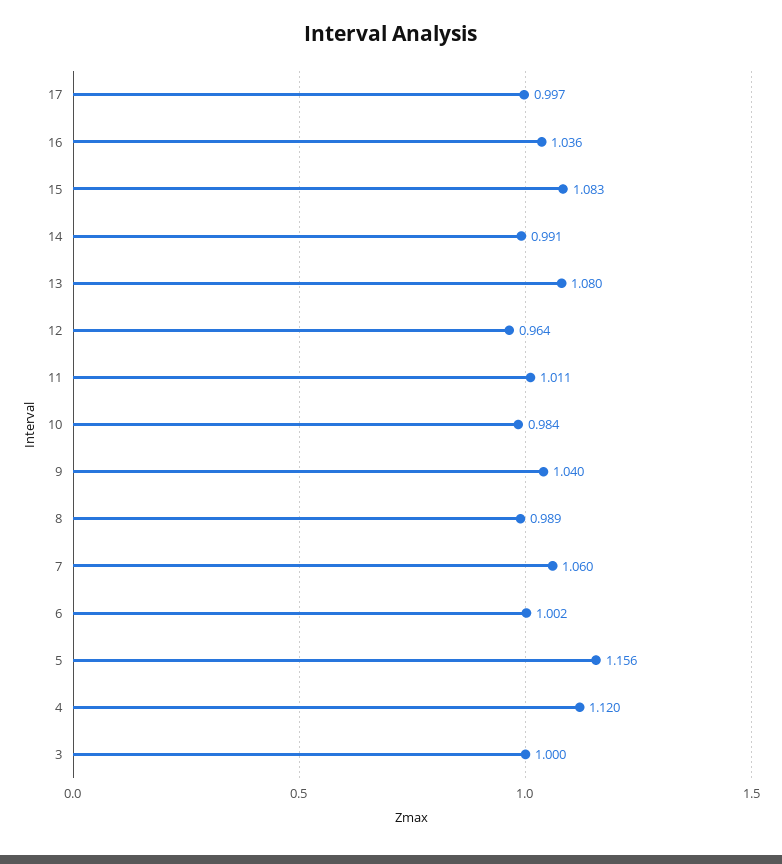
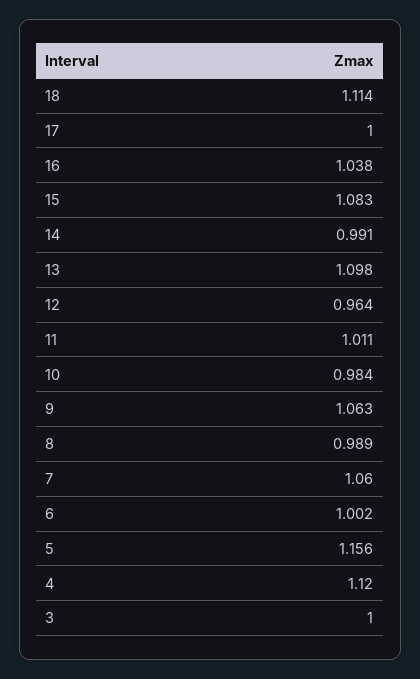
  {
-   "17": 0.997,
+   "17": 1,
-   "16": 1.036,
+   "16": 1.038,
    "15": 1.083,
    "14": 0.991,
-   "13": 1.08,
+   "13": 1.098,
    "12": 0.964,
    "11": 1.011,
    "10": 0.984,
-   "9": 1.04,
+   "9": 1.063,
    "8": 0.989,
    "7": 1.06,
    "6": 1.002,
    "5": 1.156,
    "4": 1.12,
-   "3": 1
+   "3": 1,
+   "18": 1.114
  }

